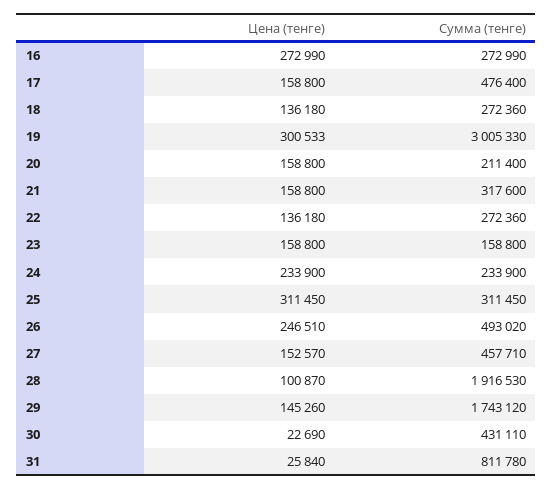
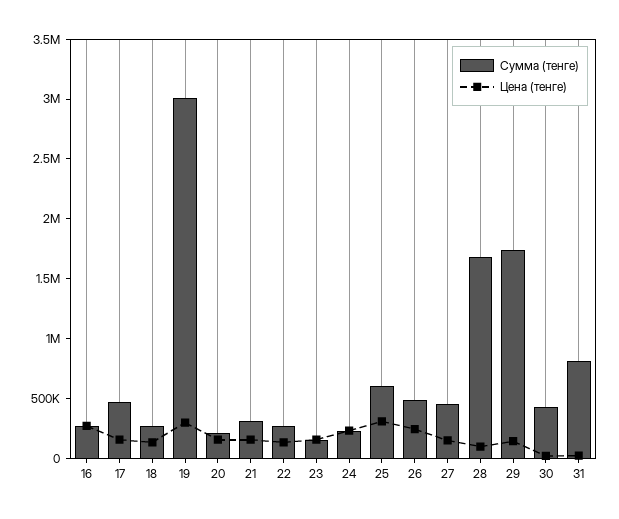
  {
    "Цена (тенге)": {
      "16": 272990,
      "17": 158800,
      "18": 136180,
      "19": 300533,
      "20": 158800,
      "21": 158800,
      "22": 136180,
      "23": 158800,
      "24": 233900,
      "25": 311450,
      "26": 246510,
      "27": 152570,
      "28": 100870,
      "29": 145260,
      "30": 22690,
      "31": 25840
    },
    "Сумма (тенге)": {
      "16": 272990,
      "17": 476400,
      "18": 272360,
      "19": 3005330,
      "20": 211400,
      "21": 317600,
      "22": 272360,
      "23": 158800,
      "24": 233900,
-     "25": 311450,
+     "25": 600000,
      "26": 493020,
      "27": 457710,
-     "28": 1916530,
+     "28": 1700000,
      "29": 1743120,
      "30": 431110,
      "31": 811780
    }
  }

